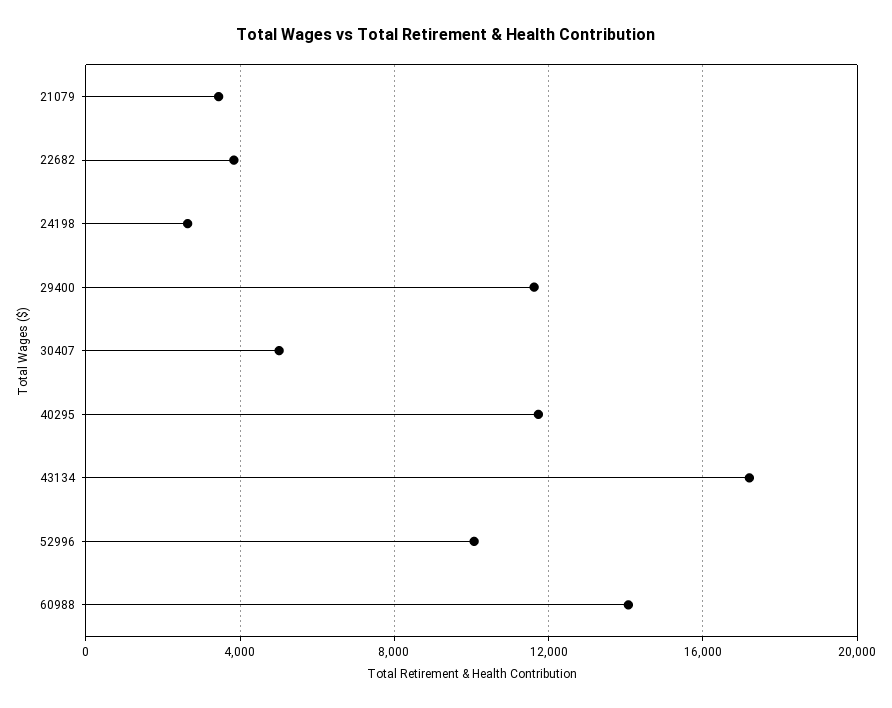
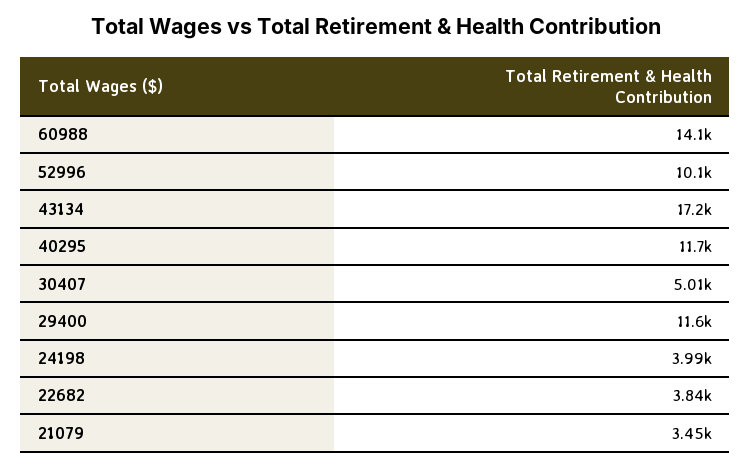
  {
    "21079": 3450,
    "22682": 3840,
-   "24198": 2500,
+   "24198": 3990,
    "29400": 11600,
    "30407": 5010,
    "40295": 11700,
    "43134": 17200,
    "52996": 10100,
    "60988": 14100
  }

